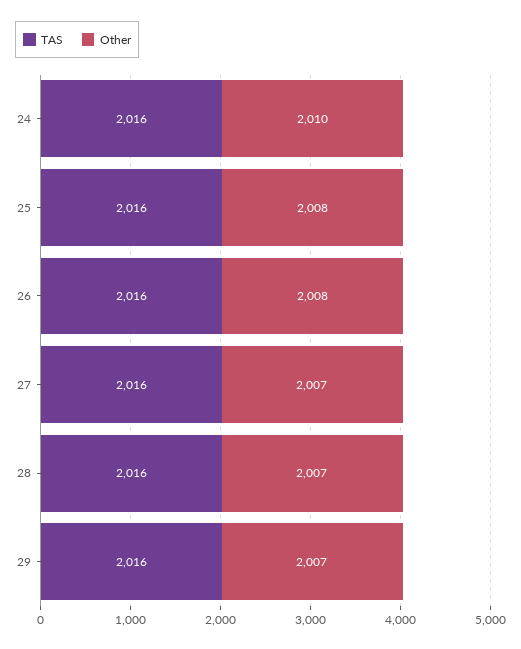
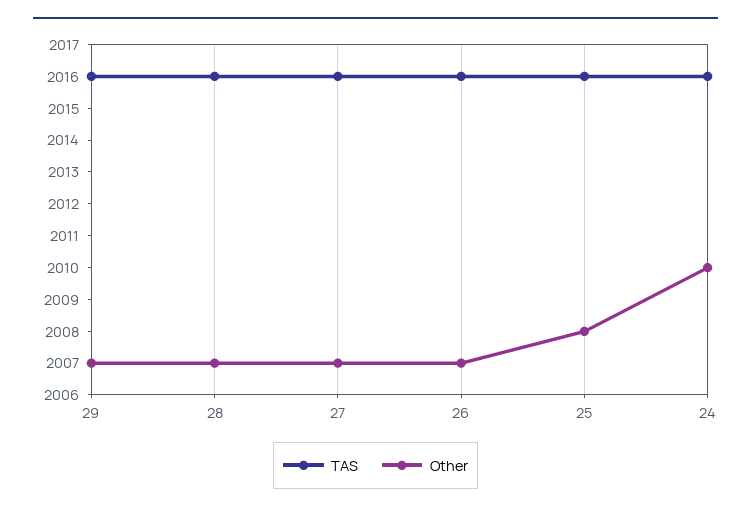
  {
    "TAS": {
      "24": 2016,
      "25": 2016,
      "26": 2016,
      "27": 2016,
      "28": 2016,
      "29": 2016
    },
    "Other": {
      "24": 2010,
      "25": 2008,
-     "26": 2008,
+     "26": 2007,
      "27": 2007,
      "28": 2007,
      "29": 2007
    }
  }

